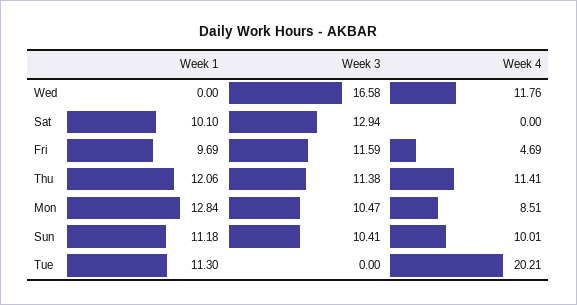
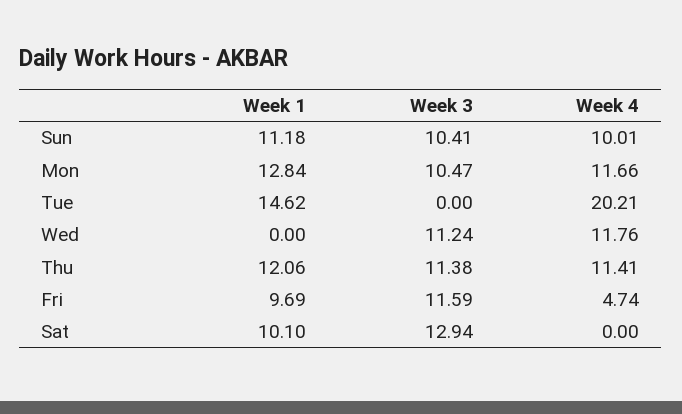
  {
    "Week 1": {
      "Wed": 0,
      "Sat": 10.1,
      "Fri": 9.69,
      "Thu": 12.06,
      "Mon": 12.84,
      "Sun": 11.18,
-     "Tue": 11.3
+     "Tue": 14.62
    },
    "Week 3": {
-     "Wed": 16.58,
+     "Wed": 11.24,
      "Sat": 12.94,
      "Fri": 11.59,
      "Thu": 11.38,
      "Mon": 10.47,
      "Sun": 10.41,
      "Tue": 0
    },
    "Week 4": {
      "Wed": 11.76,
      "Sat": 0,
-     "Fri": 4.69,
+     "Fri": 4.74,
      "Thu": 11.41,
-     "Mon": 8.51,
+     "Mon": 11.66,
      "Sun": 10.01,
      "Tue": 20.21
    }
  }

